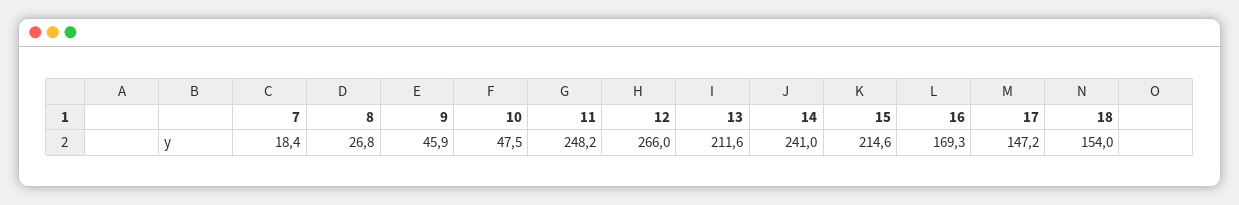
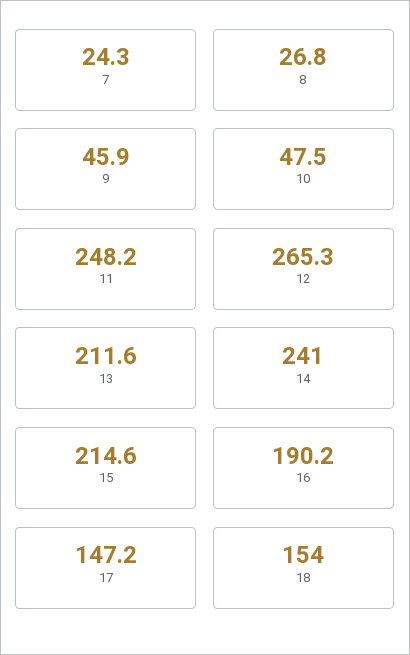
  {
-   "7": 18.4,
+   "7": 24.3,
    "8": 26.8,
    "9": 45.9,
    "10": 47.5,
    "11": 248.2,
-   "12": 266,
+   "12": 265.3,
    "13": 211.6,
    "14": 241,
    "15": 214.6,
-   "16": 169.3,
+   "16": 190.2,
    "17": 147.2,
    "18": 154
  }

